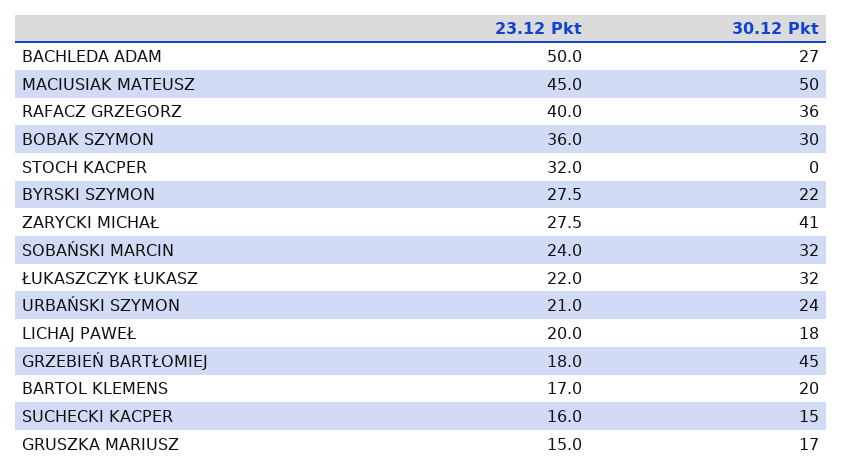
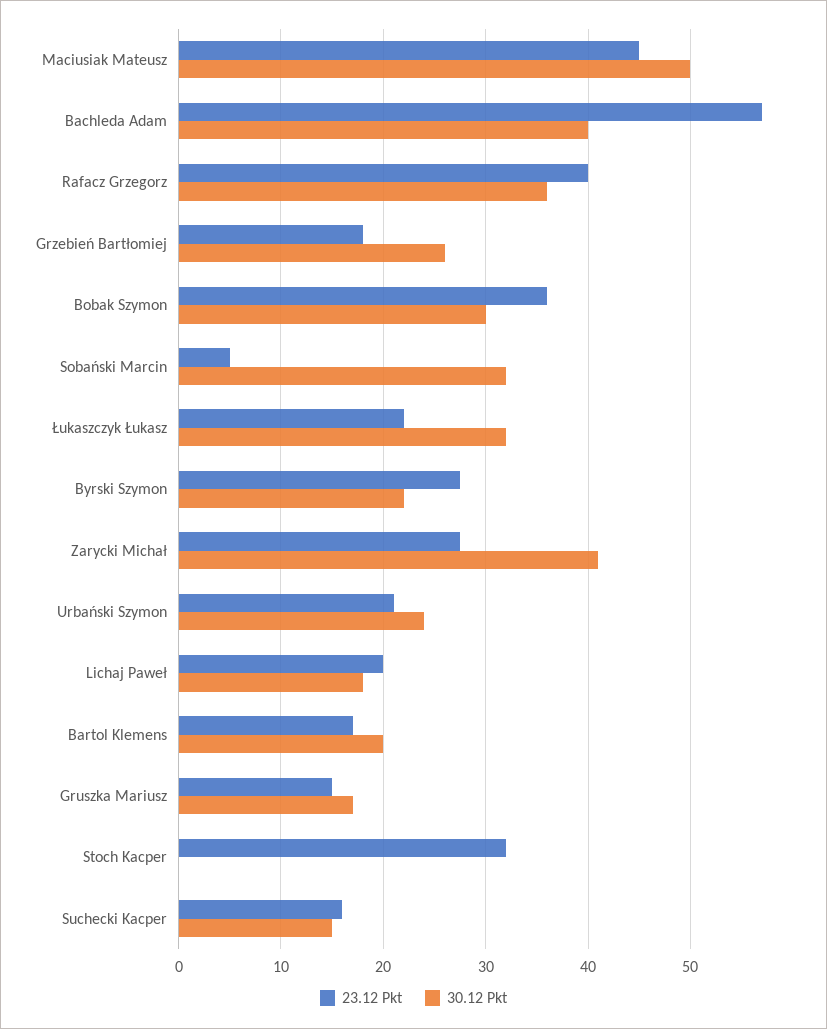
  {
    "23.12 Pkt": {
-     "BACHLEDA ADAM": 50,
+     "BACHLEDA ADAM": 57,
      "MACIUSIAK MATEUSZ": 45,
      "RAFACZ GRZEGORZ": 40,
      "BOBAK SZYMON": 36,
      "STOCH KACPER": 32,
      "BYRSKI SZYMON": 27.5,
      "ZARYCKI MICHAŁ": 27.5,
-     "SOBAŃSKI MARCIN": 24,
+     "SOBAŃSKI MARCIN": 5,
      "ŁUKASZCZYK ŁUKASZ": 22,
      "URBAŃSKI SZYMON": 21,
      "LICHAJ PAWEŁ": 20,
      "GRZEBIEŃ BARTŁOMIEJ": 18,
      "BARTOL KLEMENS": 17,
      "SUCHECKI KACPER": 16,
      "GRUSZKA MARIUSZ": 15
    },
    "30.12 Pkt": {
-     "BACHLEDA ADAM": 27,
+     "BACHLEDA ADAM": 40,
      "MACIUSIAK MATEUSZ": 50,
      "RAFACZ GRZEGORZ": 36,
      "BOBAK SZYMON": 30,
      "STOCH KACPER": 0,
      "BYRSKI SZYMON": 22,
      "ZARYCKI MICHAŁ": 41,
      "SOBAŃSKI MARCIN": 32,
      "ŁUKASZCZYK ŁUKASZ": 32,
      "URBAŃSKI SZYMON": 24,
      "LICHAJ PAWEŁ": 18,
-     "GRZEBIEŃ BARTŁOMIEJ": 45,
+     "GRZEBIEŃ BARTŁOMIEJ": 26,
      "BARTOL KLEMENS": 20,
      "SUCHECKI KACPER": 15,
      "GRUSZKA MARIUSZ": 17
    }
  }

